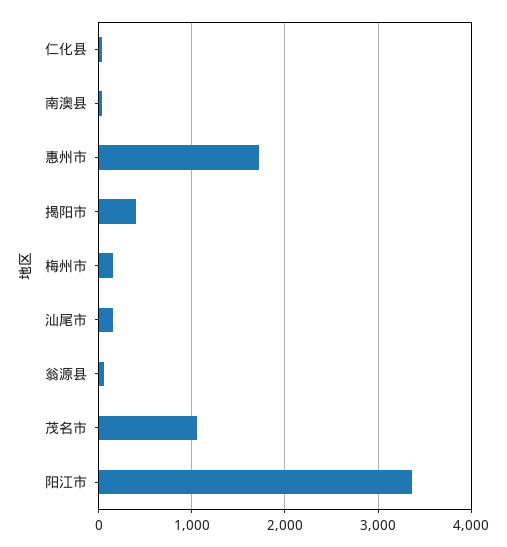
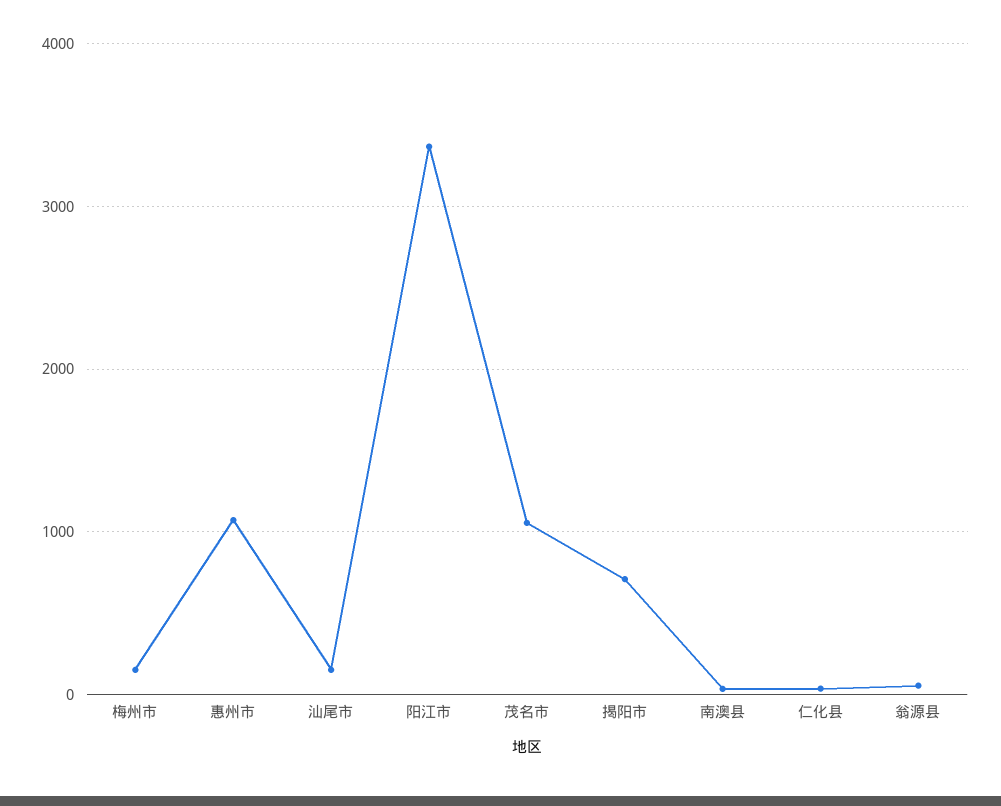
  {
    "仁化县": 0,
    "南澳县": 0,
-   "惠州市": 1700,
+   "惠州市": 1100,
-   "揭阳市": 400,
+   "揭阳市": 700,
    "梅州市": 200,
    "汕尾市": 200,
    "翁源县": 100,
    "茂名市": 1100,
    "阳江市": 3400
  }

